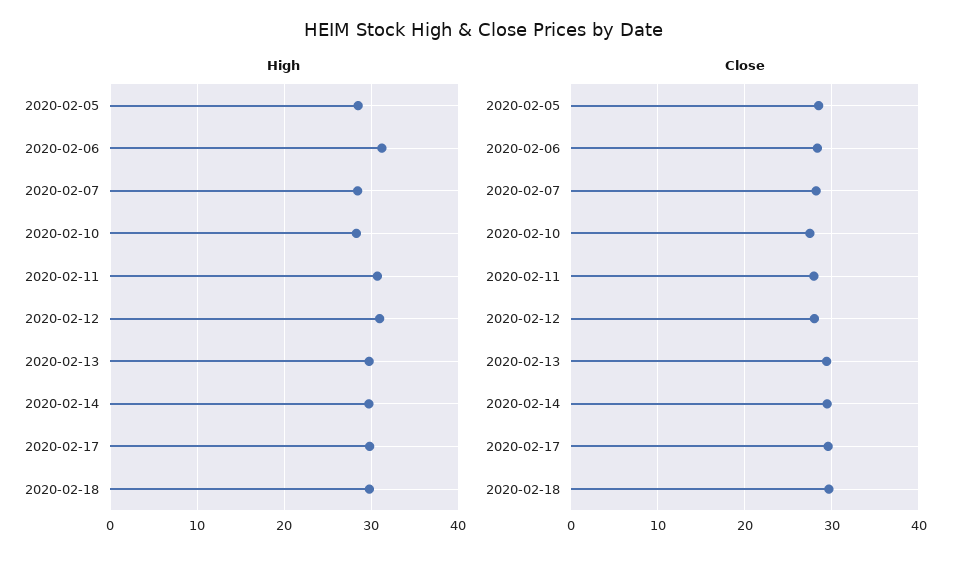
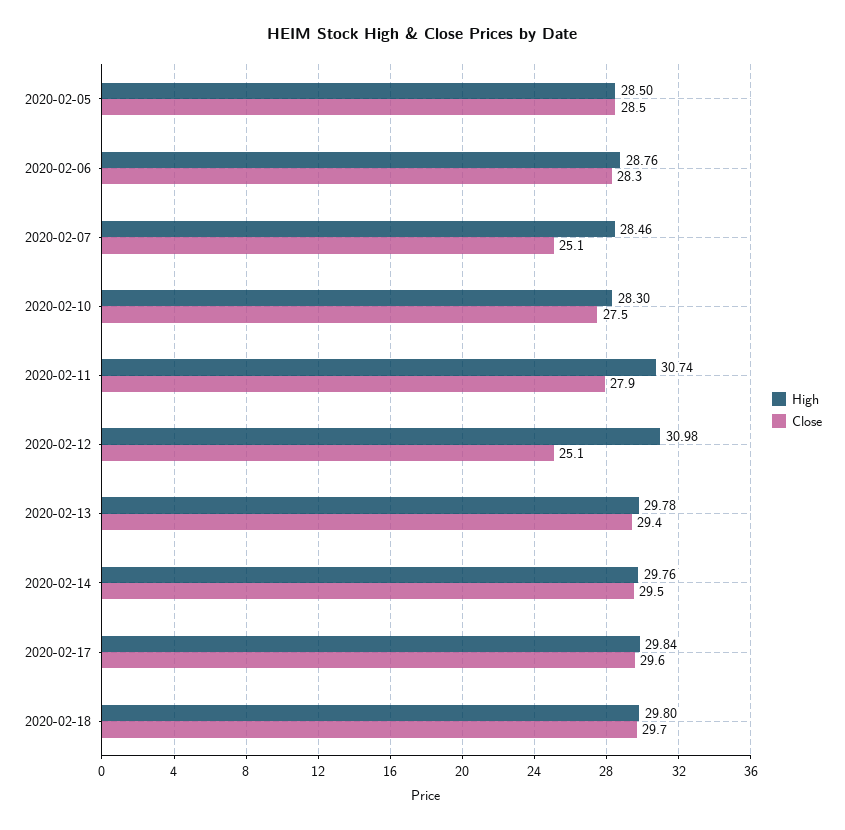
  {
    "High": {
      "2020-02-05": 28.5,
-     "2020-02-06": 31,
+     "2020-02-06": 28.76,
      "2020-02-07": 28.46,
      "2020-02-10": 28.3,
      "2020-02-11": 30.74,
      "2020-02-12": 30.98,
      "2020-02-13": 29.78,
      "2020-02-14": 29.76,
      "2020-02-17": 29.84,
      "2020-02-18": 29.8
    },
    "Close": {
      "2020-02-05": 28.5,
      "2020-02-06": 28.3,
-     "2020-02-07": 28,
+     "2020-02-07": 25.1,
      "2020-02-10": 27.5,
      "2020-02-11": 27.9,
-     "2020-02-12": 28,
+     "2020-02-12": 25.1,
      "2020-02-13": 29.4,
      "2020-02-14": 29.5,
      "2020-02-17": 29.6,
      "2020-02-18": 29.7
    }
  }

